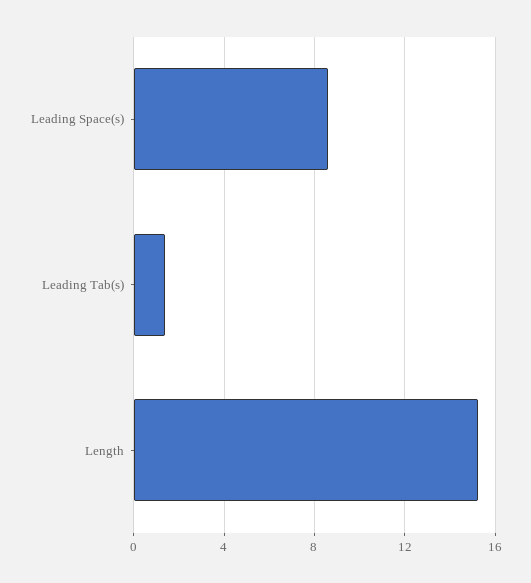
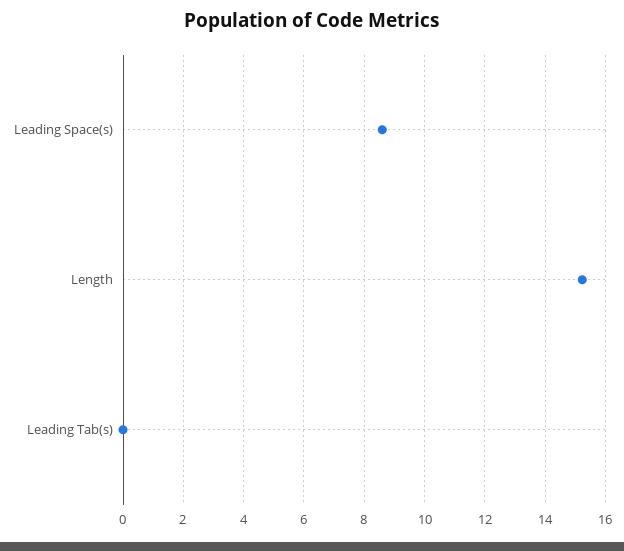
  {
    "Leading Space(s)": 8.6,
-   "Leading Tab(s)": 1.5,
+   "Leading Tab(s)": 0,
    "Length": 15.2
  }

